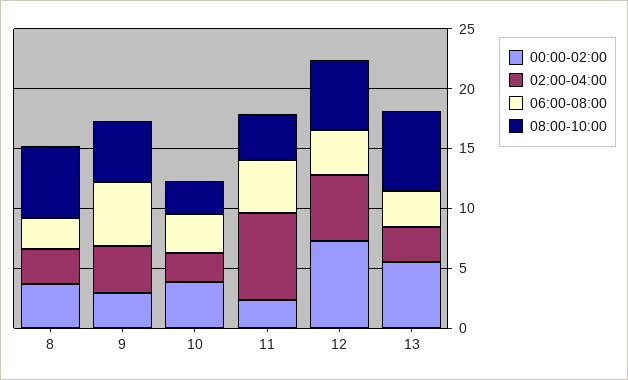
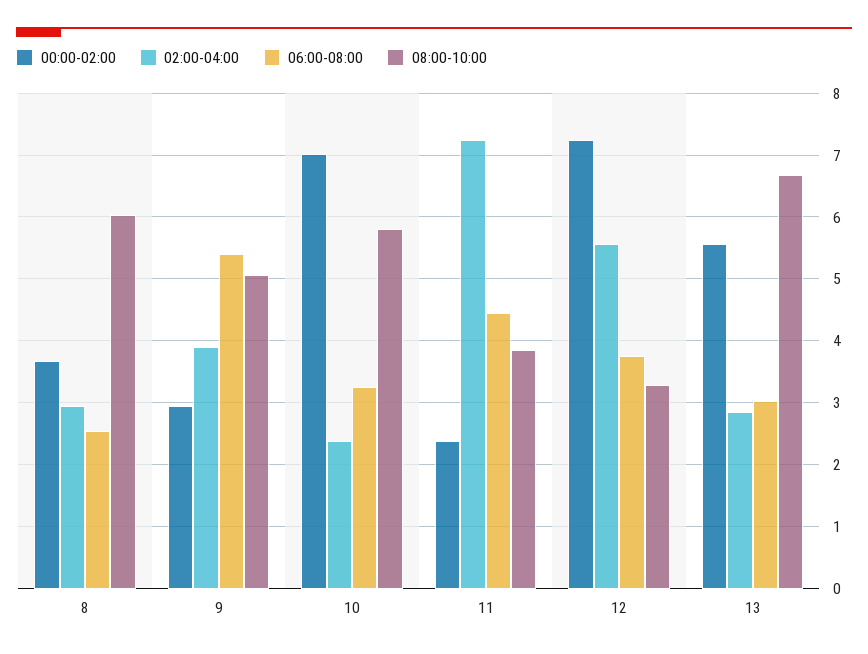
  {
    "00:00-02:00": {
      "8": 3.7,
      "9": 3,
-     "10": 4,
+     "10": 7,
      "11": 2.4,
      "12": 7.3,
      "13": 5.6
    },
    "02:00-04:00": {
      "8": 3,
      "9": 3.9,
      "10": 2.4,
      "11": 7.3,
      "12": 5.6,
      "13": 2.9
    },
    "06:00-08:00": {
      "8": 2.6,
      "9": 5.4,
      "10": 3.3,
      "11": 4.5,
      "12": 3.8,
      "13": 3
    },
    "08:00-10:00": {
      "8": 6,
      "9": 5.1,
-     "10": 3,
+     "10": 5.8,
      "11": 3.9,
-     "12": 6,
+     "12": 3.3,
      "13": 6.7
    }
  }

